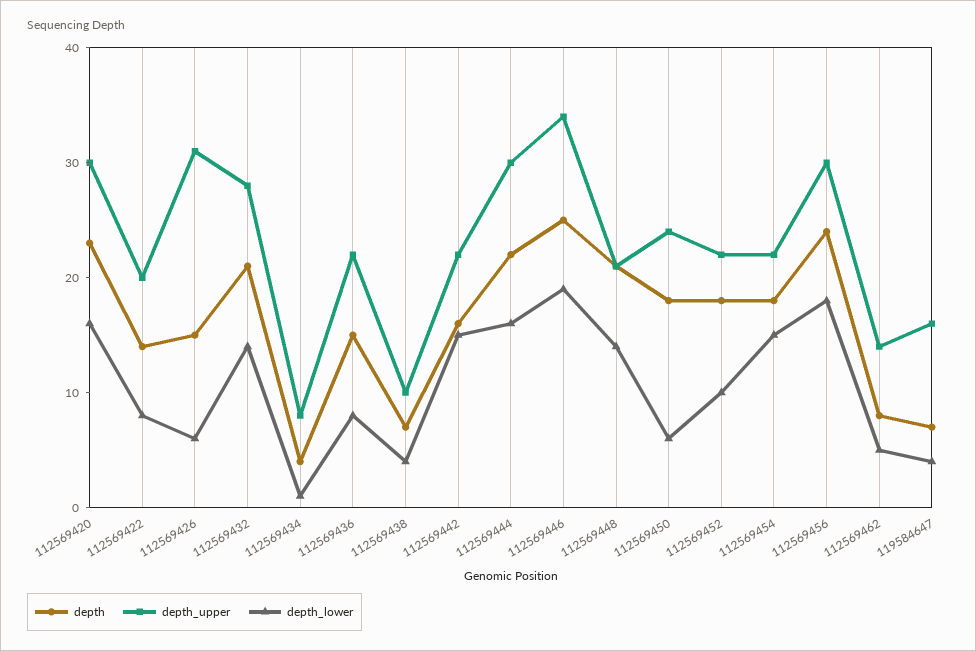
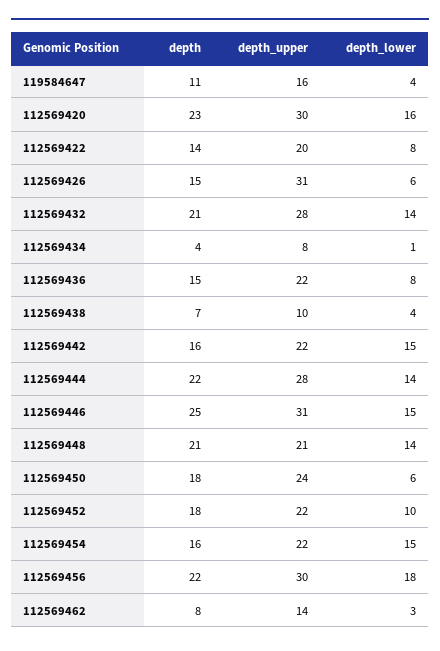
  {
    "depth": {
      "112569420": 23,
      "112569422": 14,
      "112569426": 15,
      "112569432": 21,
      "112569434": 4,
      "112569436": 15,
      "112569438": 7,
      "112569442": 16,
      "112569444": 22,
      "112569446": 25,
      "112569448": 21,
      "112569450": 18,
      "112569452": 18,
-     "112569454": 18,
+     "112569454": 16,
-     "112569456": 24,
+     "112569456": 22,
      "112569462": 8,
-     "119584647": 7
+     "119584647": 11
    },
    "depth_upper": {
      "112569420": 30,
      "112569422": 20,
      "112569426": 31,
      "112569432": 28,
      "112569434": 8,
      "112569436": 22,
      "112569438": 10,
      "112569442": 22,
-     "112569444": 30,
+     "112569444": 28,
-     "112569446": 34,
+     "112569446": 31,
      "112569448": 21,
      "112569450": 24,
      "112569452": 22,
      "112569454": 22,
      "112569456": 30,
      "112569462": 14,
      "119584647": 16
    },
    "depth_lower": {
      "112569420": 16,
      "112569422": 8,
      "112569426": 6,
      "112569432": 14,
      "112569434": 1,
      "112569436": 8,
      "112569438": 4,
      "112569442": 15,
-     "112569444": 16,
+     "112569444": 14,
-     "112569446": 19,
+     "112569446": 15,
      "112569448": 14,
      "112569450": 6,
      "112569452": 10,
      "112569454": 15,
      "112569456": 18,
-     "112569462": 5,
+     "112569462": 3,
      "119584647": 4
    }
  }

